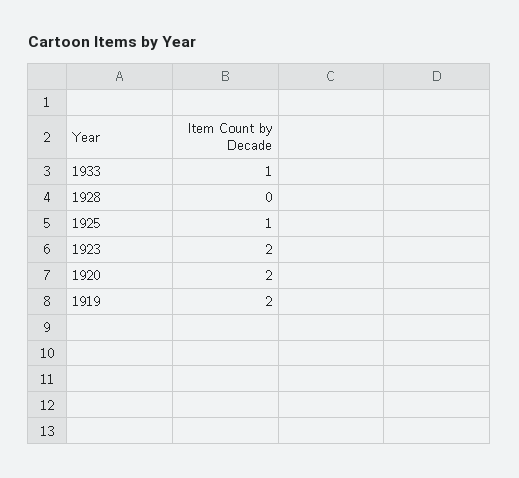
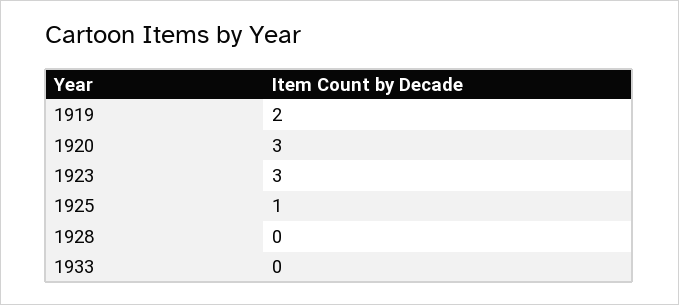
  {
-   "1933": 1,
+   "1933": 0,
    "1928": 0,
    "1925": 1,
-   "1923": 2,
+   "1923": 3,
-   "1920": 2,
+   "1920": 3,
    "1919": 2
  }

